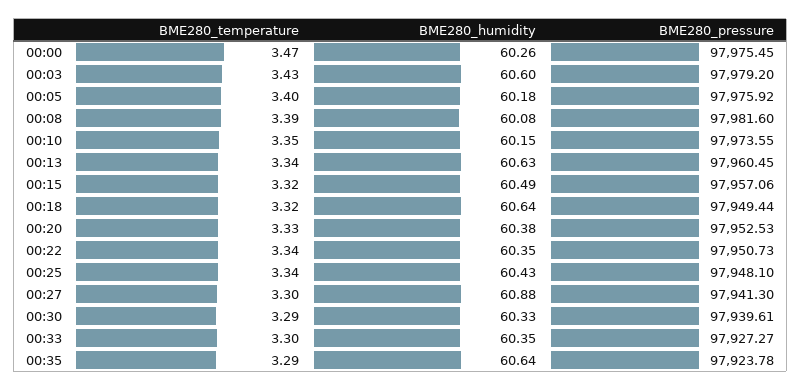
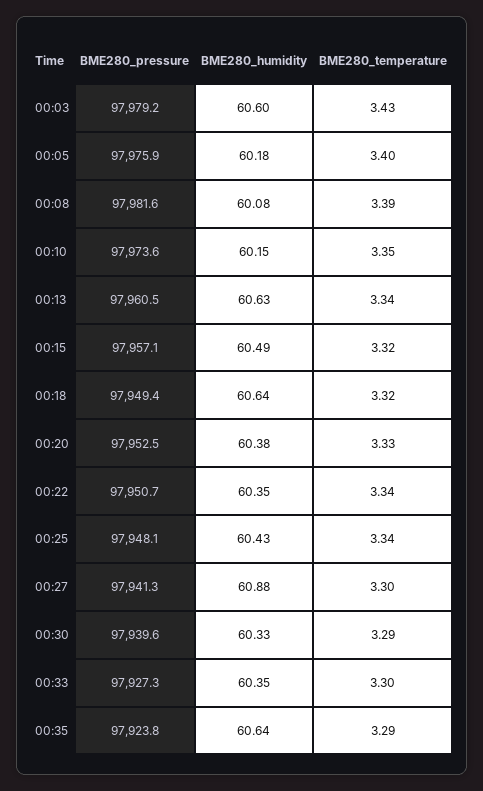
  {
    "BME280_temperature": {
-     "00:00": 3.47,
      "00:03": 3.43,
      "00:05": 3.4,
      "00:08": 3.39,
      "00:10": 3.35,
      "00:13": 3.34,
      "00:15": 3.32,
      "00:18": 3.32,
      "00:20": 3.33,
      "00:22": 3.34,
      "00:25": 3.34,
      "00:27": 3.3,
      "00:30": 3.29,
      "00:33": 3.3,
      "00:35": 3.29
    },
    "BME280_humidity": {
-     "00:00": 60.26,
      "00:03": 60.6,
      "00:05": 60.18,
      "00:08": 60.08,
      "00:10": 60.15,
      "00:13": 60.63,
      "00:15": 60.49,
      "00:18": 60.64,
      "00:20": 60.38,
      "00:22": 60.35,
      "00:25": 60.43,
      "00:27": 60.88,
      "00:30": 60.33,
      "00:33": 60.35,
      "00:35": 60.64
    },
    "BME280_pressure": {
-     "00:00": 97975.45,
      "00:03": 97979.2,
      "00:05": 97975.92,
      "00:08": 97981.6,
      "00:10": 97973.55,
      "00:13": 97960.45,
      "00:15": 97957.06,
      "00:18": 97949.44,
      "00:20": 97952.53,
      "00:22": 97950.73,
      "00:25": 97948.1,
      "00:27": 97941.3,
      "00:30": 97939.61,
      "00:33": 97927.27,
      "00:35": 97923.78
    }
  }

